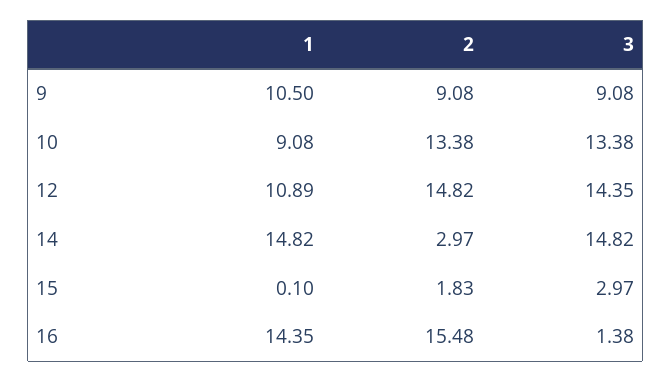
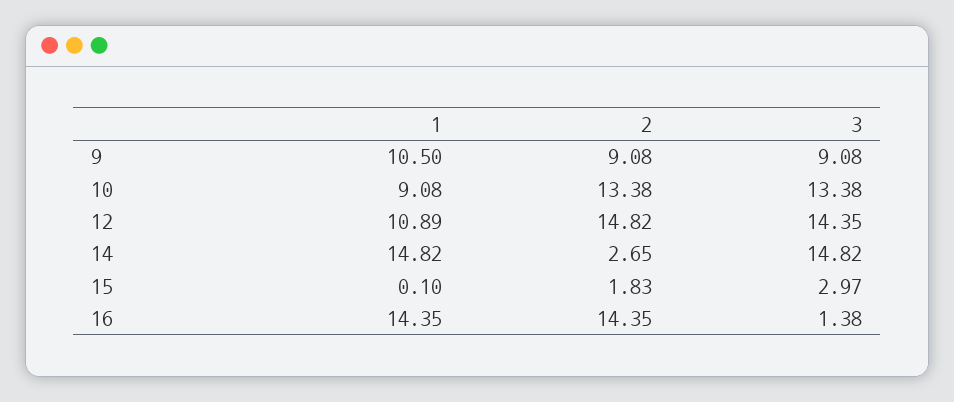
  {
    "1": {
      "9": 10.5,
      "10": 9.08,
      "12": 10.89,
      "14": 14.82,
      "15": 0.1,
      "16": 14.35
    },
    "2": {
      "9": 9.08,
      "10": 13.38,
      "12": 14.82,
-     "14": 2.97,
+     "14": 2.65,
      "15": 1.83,
-     "16": 15.48
+     "16": 14.35
    },
    "3": {
      "9": 9.08,
      "10": 13.38,
      "12": 14.35,
      "14": 14.82,
      "15": 2.97,
      "16": 1.38
    }
  }

